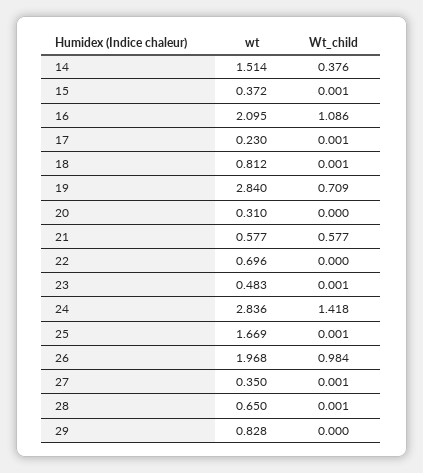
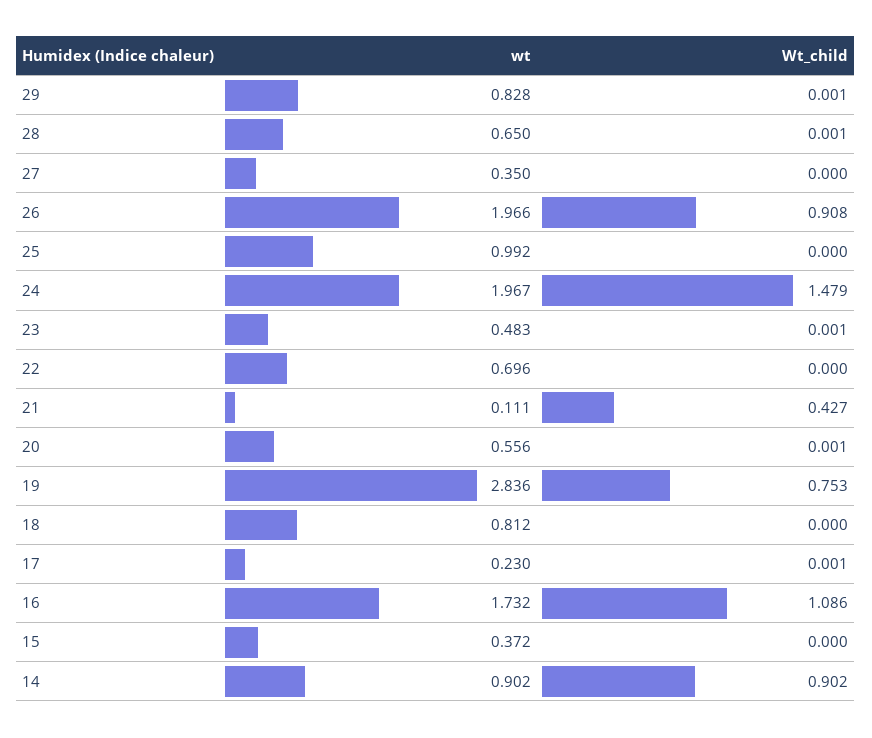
  {
    "wt": {
-     "14": 1.514,
+     "14": 0.902,
      "15": 0.372,
-     "16": 2.095,
+     "16": 1.732,
      "17": 0.23,
      "18": 0.812,
-     "19": 2.84,
+     "19": 2.836,
-     "20": 0.31,
+     "20": 0.556,
-     "21": 0.577,
+     "21": 0.111,
      "22": 0.696,
      "23": 0.483,
-     "24": 2.836,
+     "24": 1.967,
-     "25": 1.669,
+     "25": 0.992,
-     "26": 1.968,
+     "26": 1.966,
      "27": 0.35,
      "28": 0.65,
      "29": 0.828
    },
    "Wt_child": {
-     "14": 0.376,
+     "14": 0.902,
-     "15": 0.001,
+     "15": 0,
      "16": 1.086,
      "17": 0.001,
-     "18": 0.001,
+     "18": 0,
-     "19": 0.709,
+     "19": 0.753,
-     "20": 0,
+     "20": 0.001,
-     "21": 0.577,
+     "21": 0.427,
      "22": 0,
      "23": 0.001,
-     "24": 1.418,
+     "24": 1.479,
-     "25": 0.001,
+     "25": 0,
-     "26": 0.984,
+     "26": 0.908,
-     "27": 0.001,
+     "27": 0,
      "28": 0.001,
-     "29": 0
+     "29": 0.001
    }
  }

